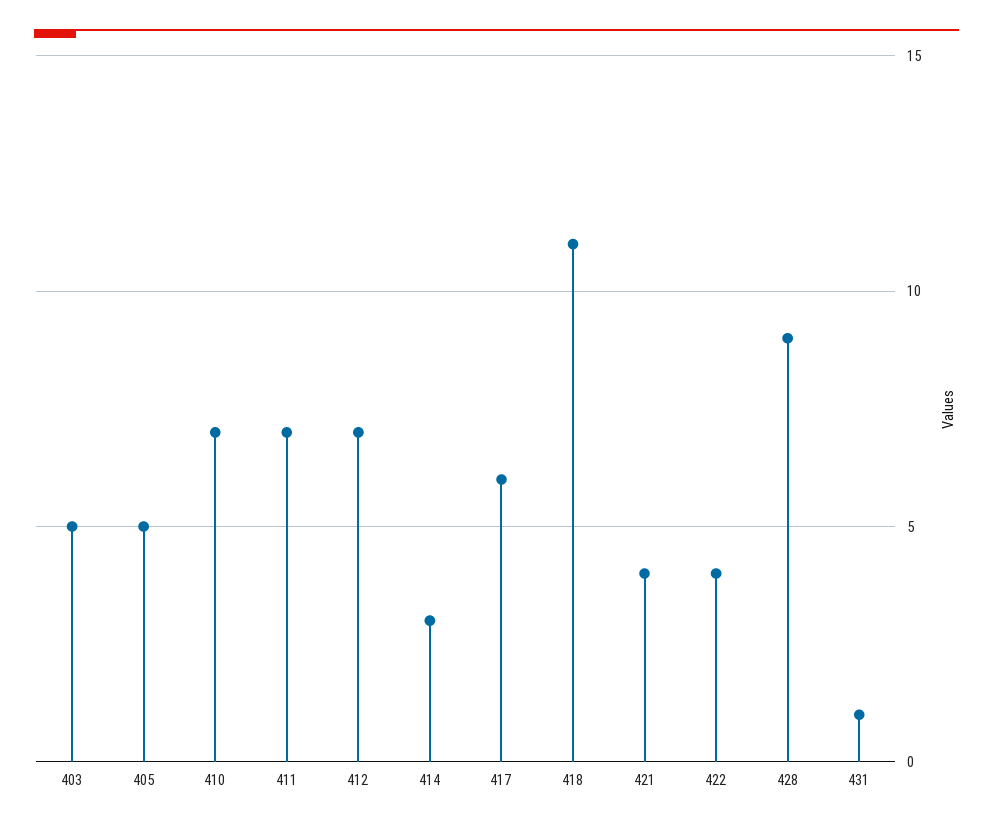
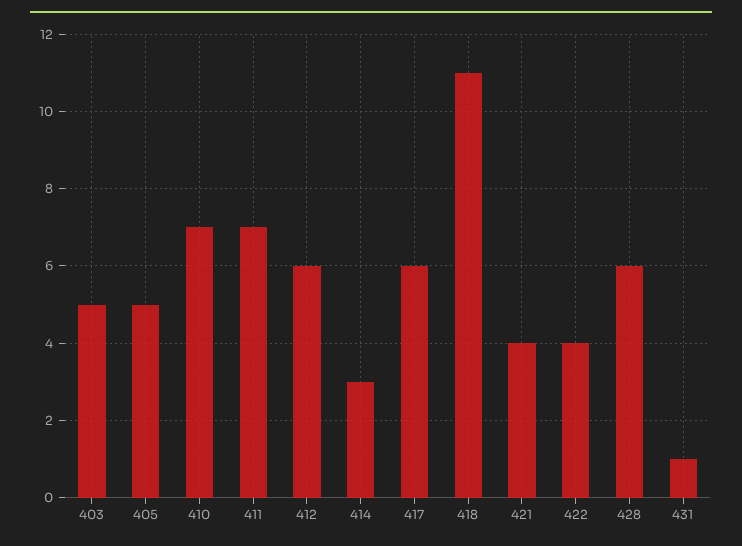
  {
    "403": 5,
    "405": 5,
    "410": 7,
    "411": 7,
-   "412": 7,
+   "412": 6,
    "414": 3,
    "417": 6,
    "418": 11,
    "421": 4,
    "422": 4,
-   "428": 9,
+   "428": 6,
    "431": 1
  }

